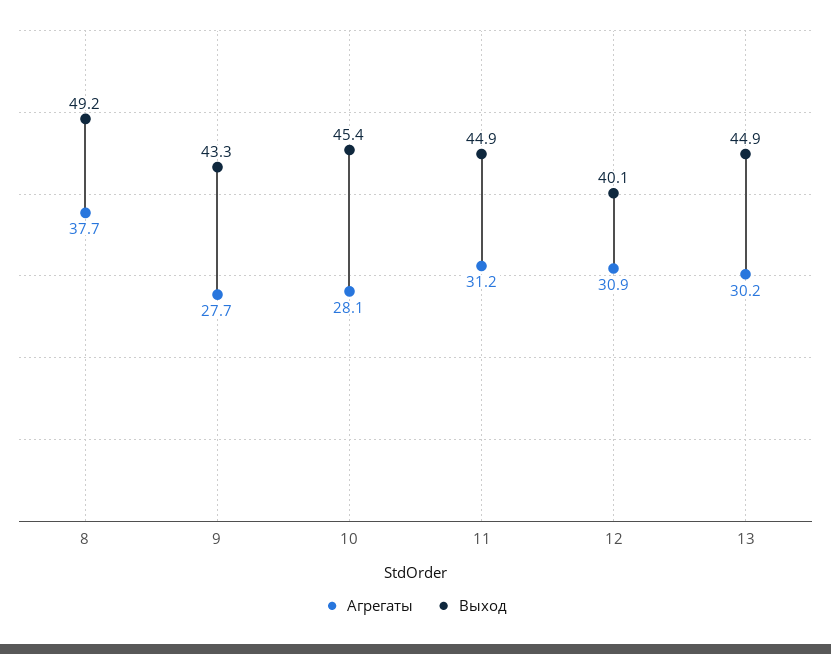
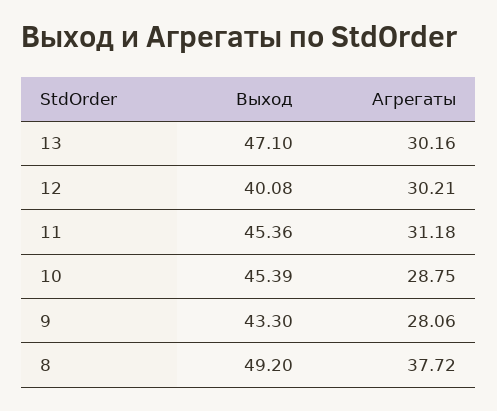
  {
    "Агрегаты": {
      "8": 37.72,
-     "9": 27.7,
+     "9": 28.06,
-     "10": 28.1,
+     "10": 28.75,
      "11": 31.18,
-     "12": 30.9,
+     "12": 30.21,
      "13": 30.16
    },
    "Выход": {
      "8": 49.2,
      "9": 43.3,
      "10": 45.39,
-     "11": 44.9,
+     "11": 45.36,
      "12": 40.08,
-     "13": 44.9
+     "13": 47.1
    }
  }

